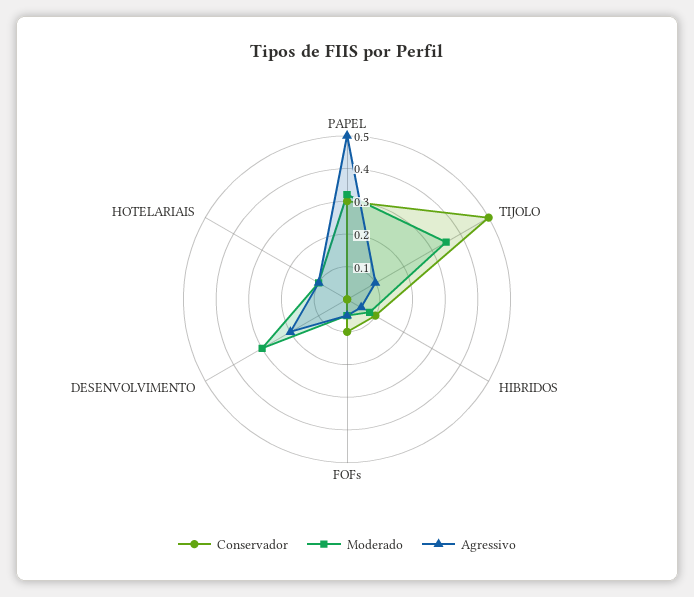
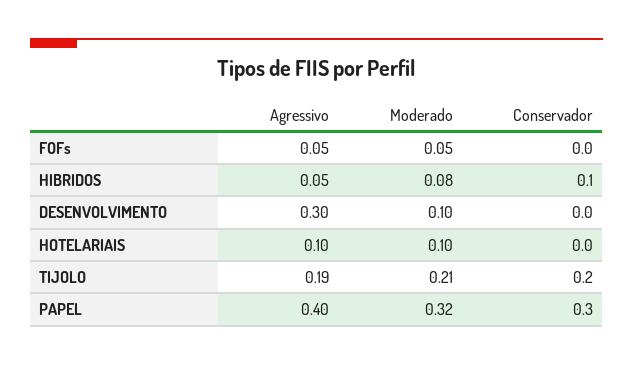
  {
    "Conservador": {
      "PAPEL": 0.3,
-     "TIJOLO": 0.5,
+     "TIJOLO": 0.2,
      "HIBRIDOS": 0.1,
-     "FOFs": 0.1,
+     "FOFs": 0,
      "DESENVOLVIMENTO": 0,
      "HOTELARIAIS": 0
    },
    "Moderado": {
      "PAPEL": 0.32,
-     "TIJOLO": 0.35,
+     "TIJOLO": 0.21,
      "HIBRIDOS": 0.08,
      "FOFs": 0.05,
-     "DESENVOLVIMENTO": 0.3,
+     "DESENVOLVIMENTO": 0.1,
      "HOTELARIAIS": 0.1
    },
    "Agressivo": {
-     "PAPEL": 0.5,
+     "PAPEL": 0.4,
-     "TIJOLO": 0.1,
+     "TIJOLO": 0.19,
      "HIBRIDOS": 0.05,
      "FOFs": 0.05,
-     "DESENVOLVIMENTO": 0.2,
+     "DESENVOLVIMENTO": 0.3,
      "HOTELARIAIS": 0.1
    }
  }

